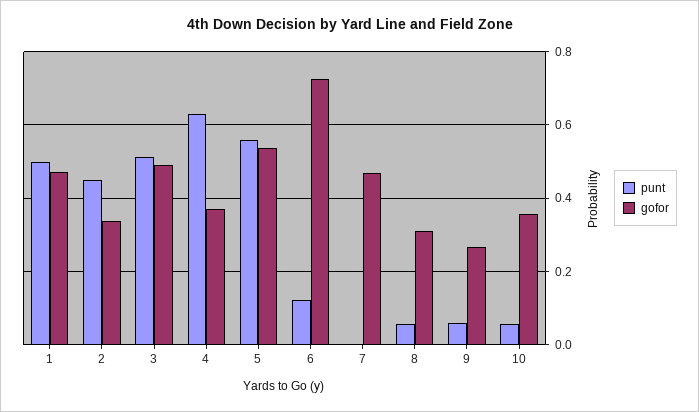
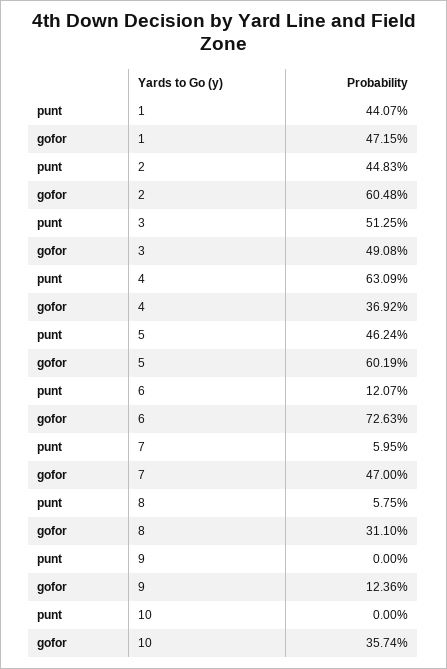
  {
    "punt": {
-     "1": 0.5,
+     "1": 0.4407,
      "2": 0.4483,
      "3": 0.5125,
      "4": 0.6309,
-     "5": 0.56,
+     "5": 0.4624,
      "6": 0.1207,
-     "7": 0,
+     "7": 0.0595,
      "8": 0.0575,
-     "9": 0.06,
+     "9": 0,
-     "10": 0.06
+     "10": 0
    },
    "gofor": {
      "1": 0.4715,
-     "2": 0.34,
+     "2": 0.6048,
      "3": 0.4908,
      "4": 0.3692,
-     "5": 0.54,
+     "5": 0.6019,
      "6": 0.7263,
      "7": 0.47,
      "8": 0.311,
-     "9": 0.26,
+     "9": 0.1236,
      "10": 0.3574
    }
  }

